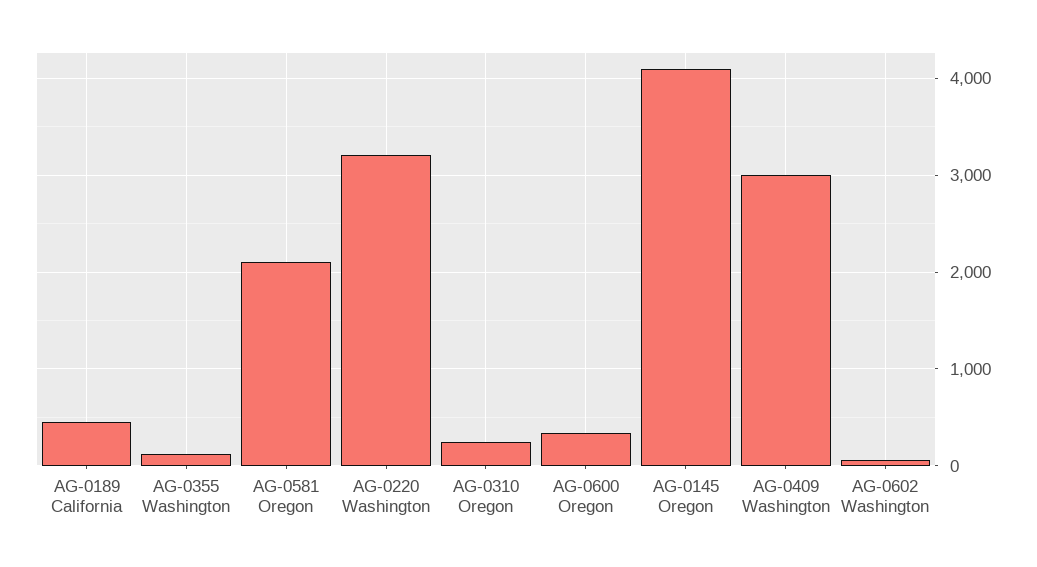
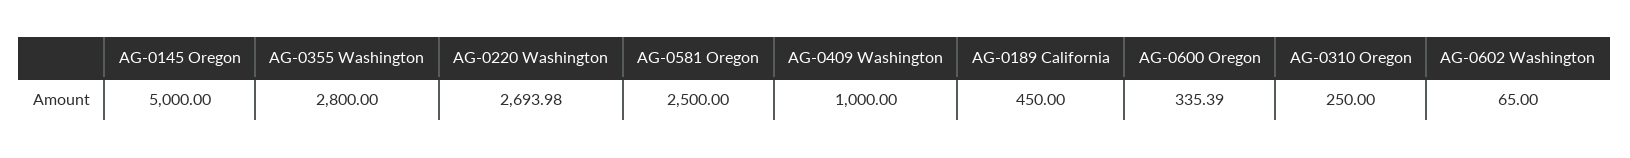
  {
    "AG-0189 California": 450,
-   "AG-0355 Washington": 100,
+   "AG-0355 Washington": 2800,
-   "AG-0581 Oregon": 2100,
+   "AG-0581 Oregon": 2500,
-   "AG-0220 Washington": 3200,
+   "AG-0220 Washington": 2693.98,
    "AG-0310 Oregon": 250,
    "AG-0600 Oregon": 335.39,
-   "AG-0145 Oregon": 4100,
+   "AG-0145 Oregon": 5000,
-   "AG-0409 Washington": 3000,
+   "AG-0409 Washington": 1000,
    "AG-0602 Washington": 65
  }

